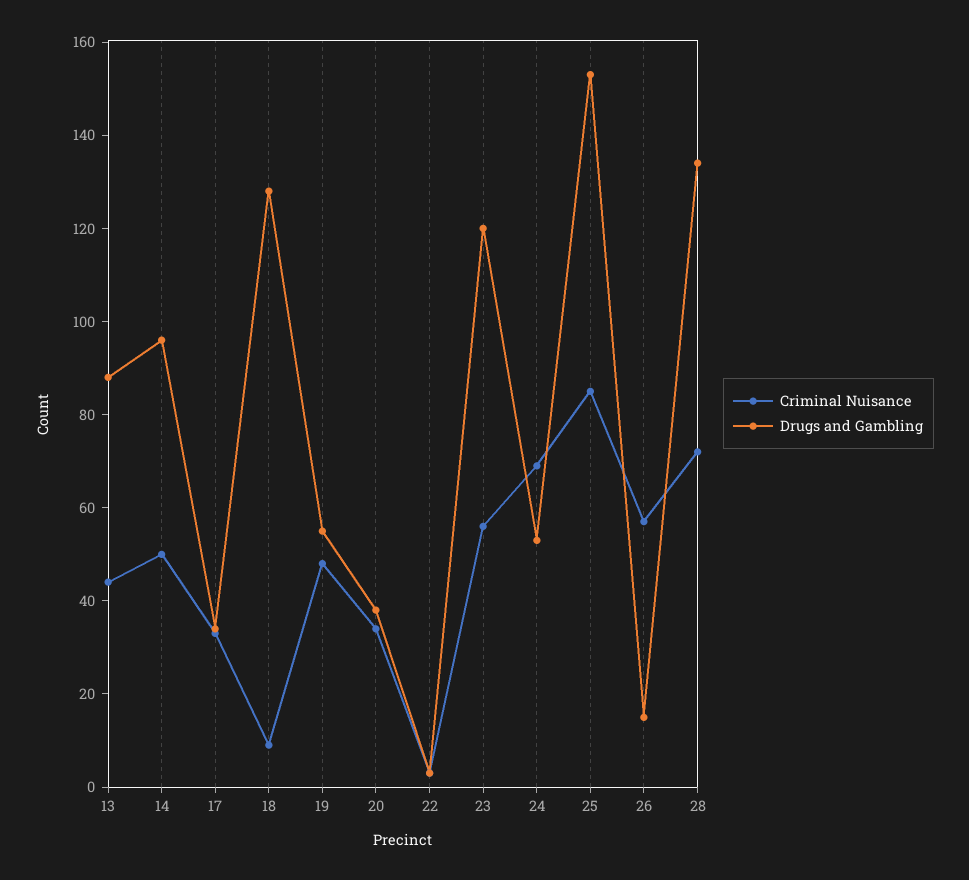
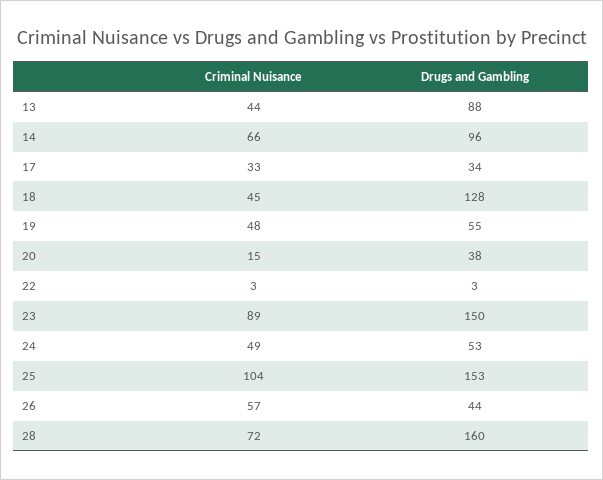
  {
    "Criminal Nuisance": {
      "13": 44,
-     "14": 50,
+     "14": 66,
      "17": 33,
-     "18": 10,
+     "18": 45,
      "19": 48,
-     "20": 35,
+     "20": 15,
      "22": 3,
-     "23": 55,
+     "23": 89,
-     "24": 70,
+     "24": 49,
-     "25": 85,
+     "25": 104,
      "26": 57,
      "28": 72
    },
    "Drugs and Gambling": {
      "13": 88,
      "14": 96,
      "17": 34,
      "18": 128,
      "19": 55,
      "20": 38,
      "22": 3,
-     "23": 120,
+     "23": 150,
      "24": 53,
      "25": 153,
-     "26": 15,
+     "26": 44,
-     "28": 135
+     "28": 160
    }
  }

